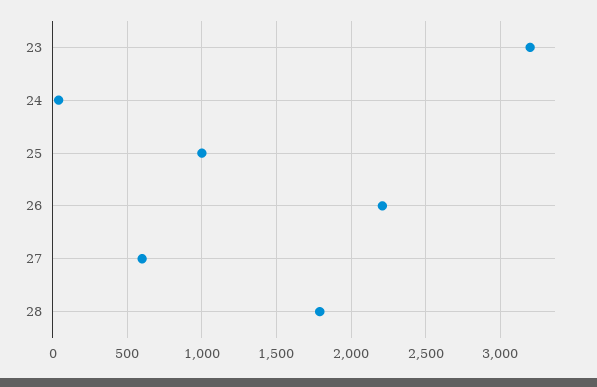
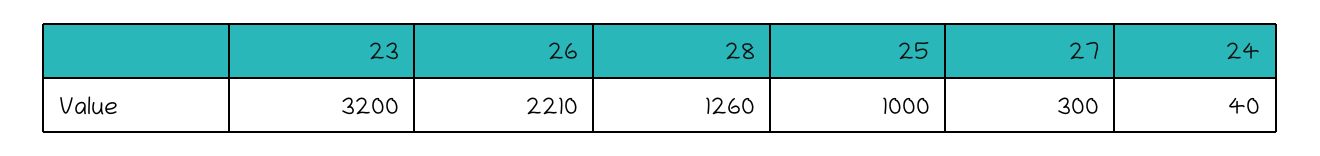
  {
    "23": 3200,
    "24": 40,
    "25": 1000,
    "26": 2210,
-   "27": 600,
+   "27": 300,
-   "28": 1800
+   "28": 1260
  }

